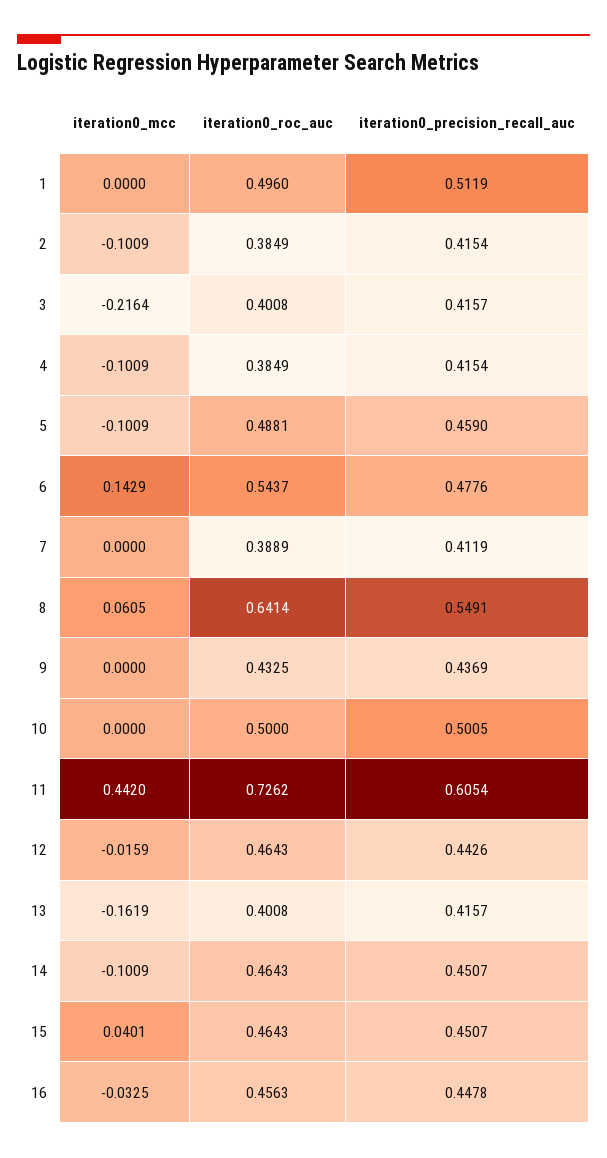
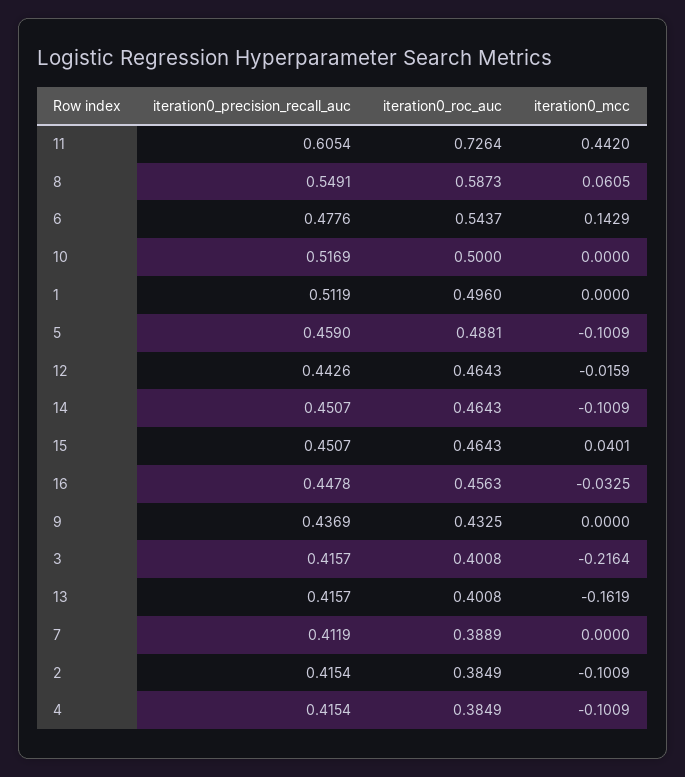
  {
    "iteration0_mcc": {
      "1": 0,
      "2": -0.1009,
      "3": -0.2164,
      "4": -0.1009,
      "5": -0.1009,
      "6": 0.1429,
      "7": 0,
      "8": 0.0605,
      "9": 0,
      "10": 0,
      "11": 0.442,
      "12": -0.0159,
      "13": -0.1619,
      "14": -0.1009,
      "15": 0.0401,
      "16": -0.0325
    },
    "iteration0_roc_auc": {
      "1": 0.496,
      "2": 0.3849,
      "3": 0.4008,
      "4": 0.3849,
      "5": 0.4881,
      "6": 0.5437,
      "7": 0.3889,
-     "8": 0.6414,
+     "8": 0.5873,
      "9": 0.4325,
      "10": 0.5,
-     "11": 0.7262,
+     "11": 0.7264,
      "12": 0.4643,
      "13": 0.4008,
      "14": 0.4643,
      "15": 0.4643,
      "16": 0.4563
    },
    "iteration0_precision_recall_auc": {
      "1": 0.5119,
      "2": 0.4154,
      "3": 0.4157,
      "4": 0.4154,
      "5": 0.459,
      "6": 0.4776,
      "7": 0.4119,
      "8": 0.5491,
      "9": 0.4369,
-     "10": 0.5005,
+     "10": 0.5169,
      "11": 0.6054,
      "12": 0.4426,
      "13": 0.4157,
      "14": 0.4507,
      "15": 0.4507,
      "16": 0.4478
    }
  }

